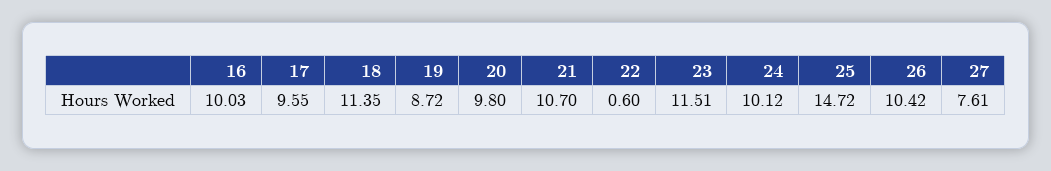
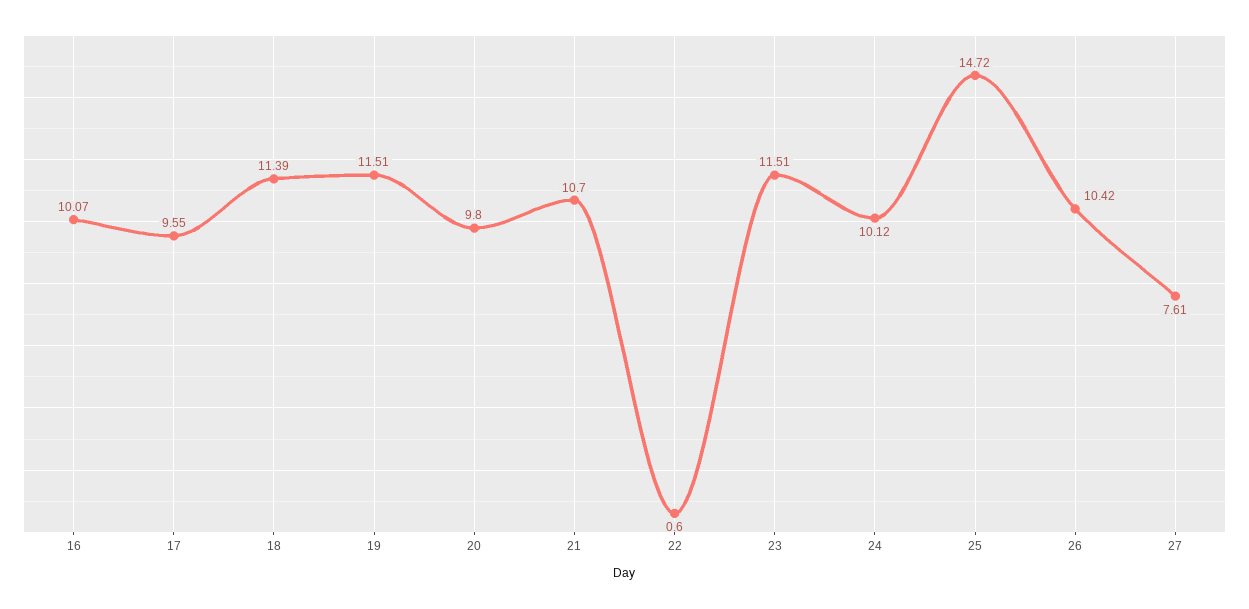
  {
-   "16": 10.03,
+   "16": 10.07,
    "17": 9.55,
-   "18": 11.35,
+   "18": 11.39,
-   "19": 8.72,
+   "19": 11.51,
    "20": 9.8,
    "21": 10.7,
    "22": 0.6,
    "23": 11.51,
    "24": 10.12,
    "25": 14.72,
    "26": 10.42,
    "27": 7.61
  }

